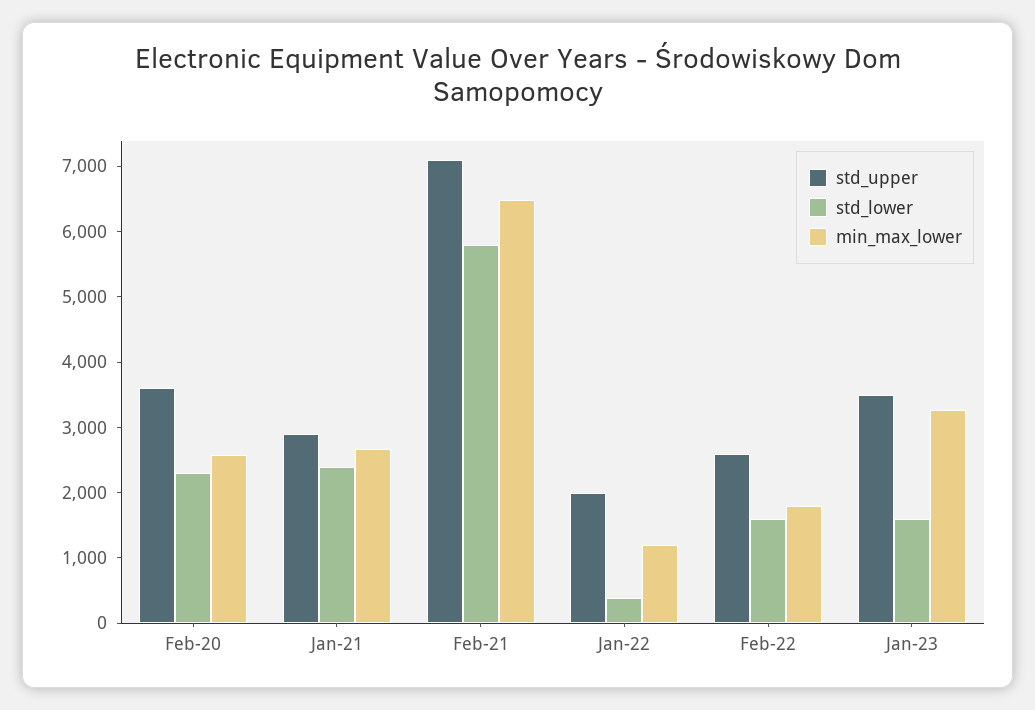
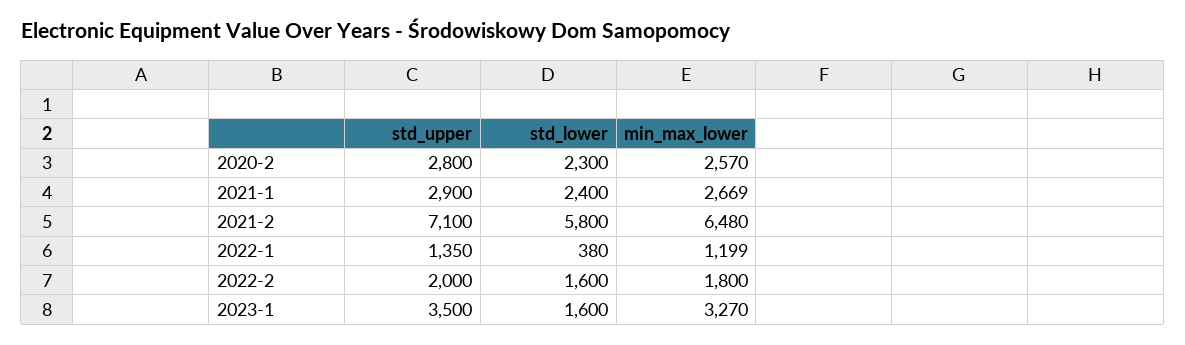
  {
    "std_upper": {
-     "Feb-20": 3600,
+     "Feb-20": 2800,
      "Jan-21": 2900,
      "Feb-21": 7100,
-     "Jan-22": 2000,
+     "Jan-22": 1350,
-     "Feb-22": 2600,
+     "Feb-22": 2000,
      "Jan-23": 3500
    },
    "std_lower": {
      "Feb-20": 2300,
      "Jan-21": 2400,
      "Feb-21": 5800,
      "Jan-22": 380,
      "Feb-22": 1600,
      "Jan-23": 1600
    },
    "min_max_lower": {
      "Feb-20": 2570,
      "Jan-21": 2669,
      "Feb-21": 6480,
      "Jan-22": 1199,
      "Feb-22": 1800,
      "Jan-23": 3270
    }
  }

